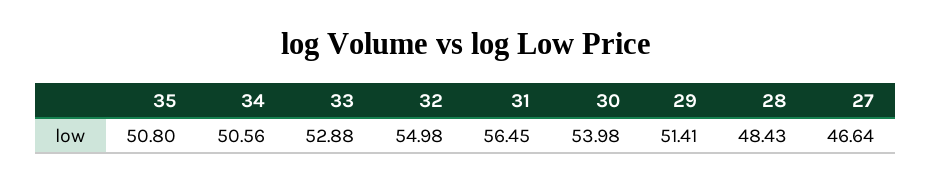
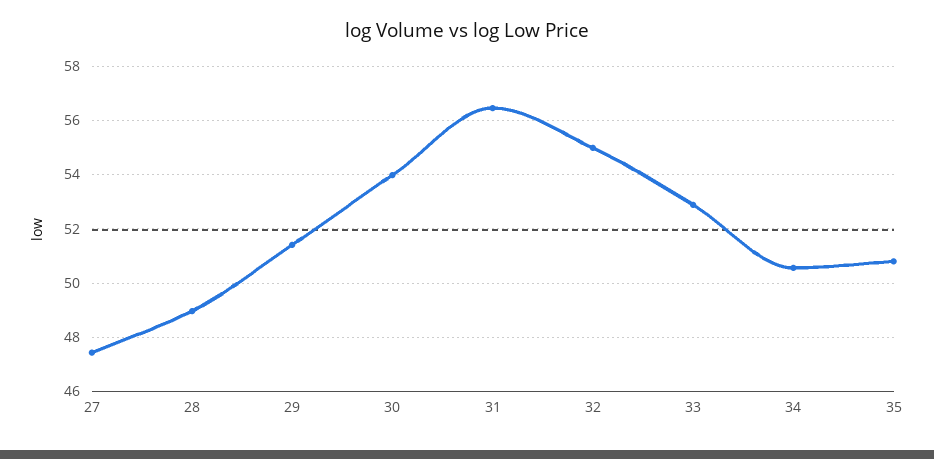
  {
    "35": 50.8,
    "34": 50.56,
    "33": 52.88,
    "32": 54.98,
    "31": 56.45,
    "30": 53.98,
    "29": 51.41,
-   "28": 48.43,
+   "28": 49,
-   "27": 46.64
+   "27": 47.5
  }

